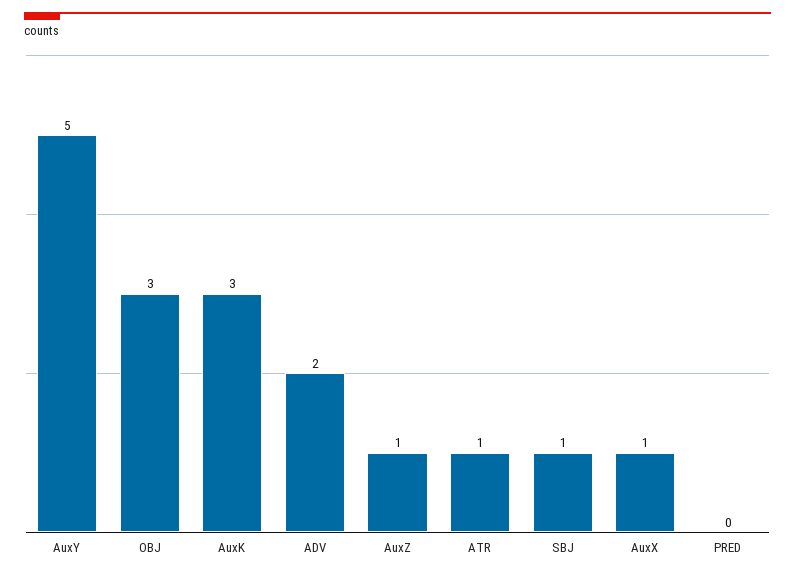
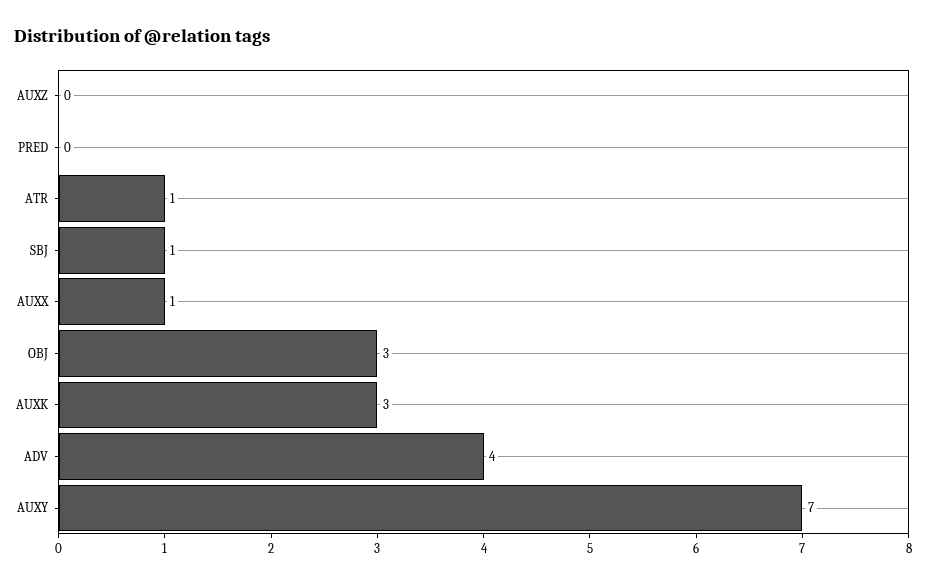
  {
-   "AuxY": 5,
+   "AuxY": 7,
    "OBJ": 3,
    "AuxK": 3,
-   "ADV": 2,
+   "ADV": 4,
-   "AuxZ": 1,
+   "AuxZ": 0,
    "ATR": 1,
    "SBJ": 1,
    "AuxX": 1,
    "PRED": 0
  }

